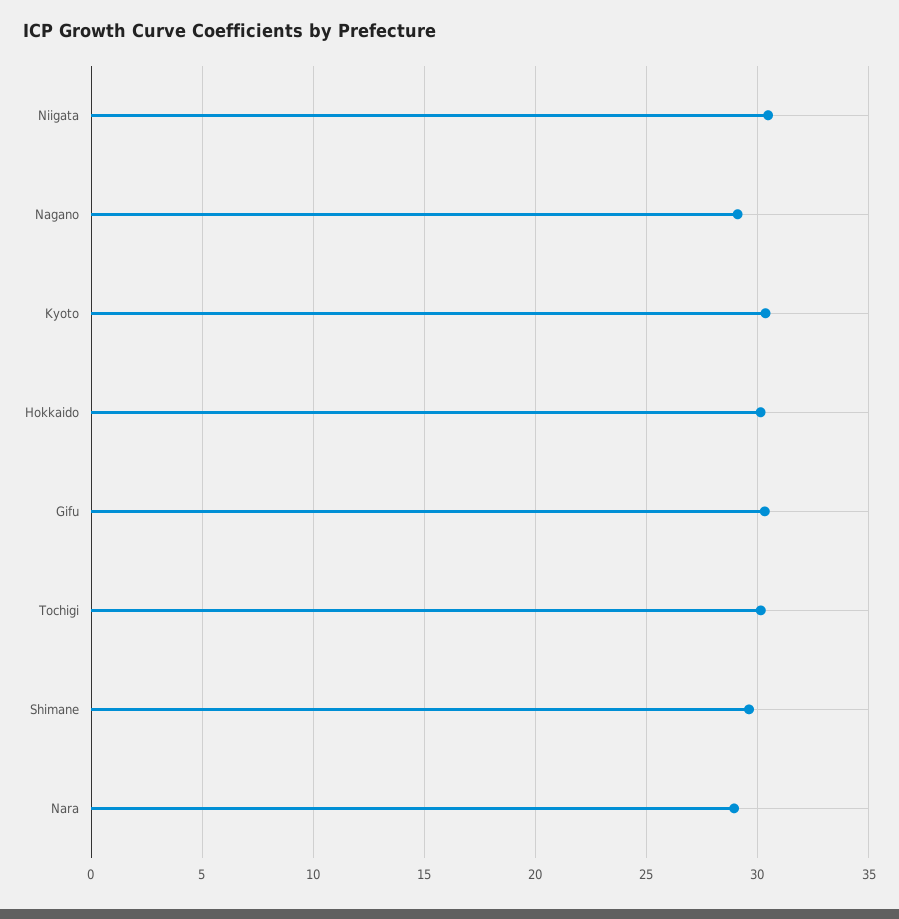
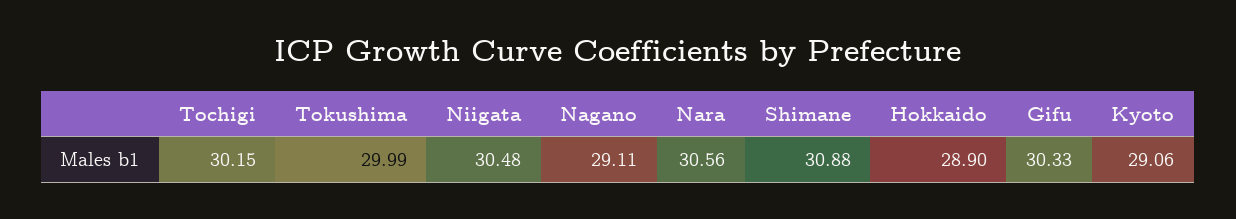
  {
    "Niigata": 30.48,
    "Nagano": 29.11,
-   "Kyoto": 30.5,
+   "Kyoto": 29.06,
-   "Hokkaido": 30,
+   "Hokkaido": 28.9,
    "Gifu": 30.33,
    "Tochigi": 30.15,
-   "Shimane": 29.5,
+   "Shimane": 30.88,
-   "Nara": 29
+   "Nara": 30.56,
+   "Tokushima": 29.99
  }

